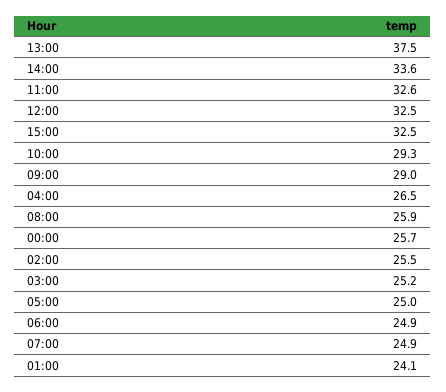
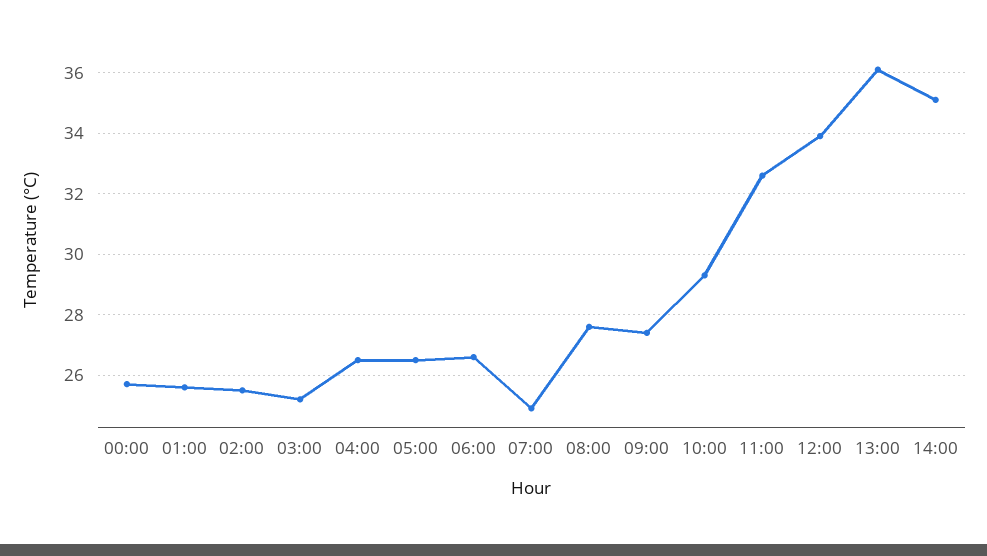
  {
-   "13:00": 37.5,
+   "13:00": 36,
-   "14:00": 33.6,
+   "14:00": 35,
    "11:00": 32.6,
-   "12:00": 32.5,
+   "12:00": 34,
-   "15:00": 32.5,
    "10:00": 29.3,
-   "09:00": 29,
+   "09:00": 27.5,
    "04:00": 26.5,
-   "08:00": 25.9,
+   "08:00": 27.5,
    "00:00": 25.7,
    "02:00": 25.5,
    "03:00": 25.2,
-   "05:00": 25,
+   "05:00": 26.5,
-   "06:00": 24.9,
+   "06:00": 26.5,
    "07:00": 24.9,
-   "01:00": 24.1
+   "01:00": 25.5
  }

